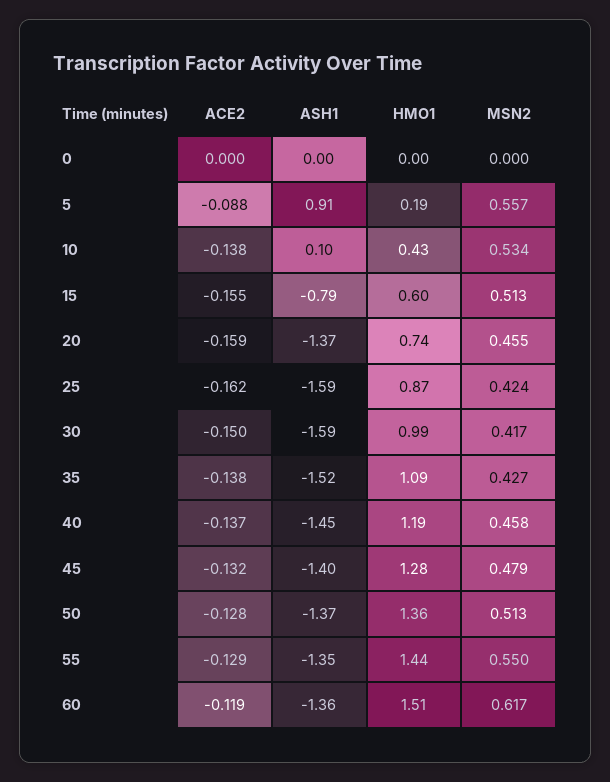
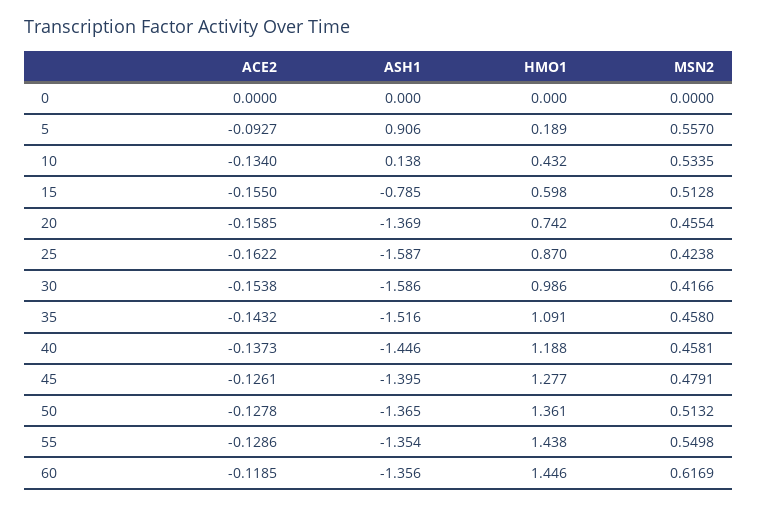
  {
    "ACE2": {
      "0": 0,
-     "5": -0.088,
+     "5": -0.0927,
-     "10": -0.138,
+     "10": -0.134,
      "15": -0.155,
      "20": -0.1585,
      "25": -0.1622,
-     "30": -0.15,
+     "30": -0.1538,
-     "35": -0.138,
+     "35": -0.1432,
      "40": -0.1373,
-     "45": -0.132,
+     "45": -0.1261,
      "50": -0.1278,
      "55": -0.1286,
      "60": -0.1185
    },
    "ASH1": {
      "0": 0,
      "5": 0.906,
-     "10": 0.1,
+     "10": 0.138,
      "15": -0.785,
      "20": -1.369,
      "25": -1.587,
      "30": -1.586,
      "35": -1.516,
      "40": -1.446,
      "45": -1.395,
      "50": -1.365,
      "55": -1.354,
      "60": -1.356
    },
    "HMO1": {
      "0": 0,
      "5": 0.189,
      "10": 0.432,
      "15": 0.598,
      "20": 0.742,
      "25": 0.87,
      "30": 0.986,
      "35": 1.091,
      "40": 1.188,
      "45": 1.277,
      "50": 1.361,
      "55": 1.438,
-     "60": 1.51
+     "60": 1.446
    },
    "MSN2": {
      "0": 0,
      "5": 0.557,
      "10": 0.5335,
      "15": 0.5128,
      "20": 0.4554,
      "25": 0.4238,
      "30": 0.4166,
-     "35": 0.427,
+     "35": 0.458,
      "40": 0.4581,
      "45": 0.4791,
      "50": 0.5132,
      "55": 0.5498,
      "60": 0.6169
    }
  }

